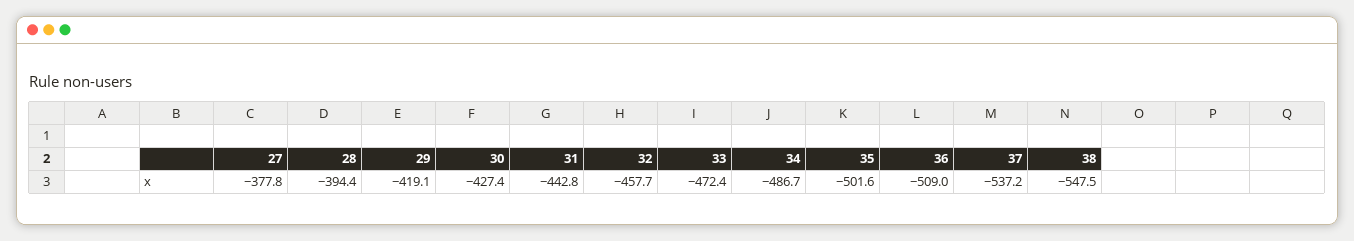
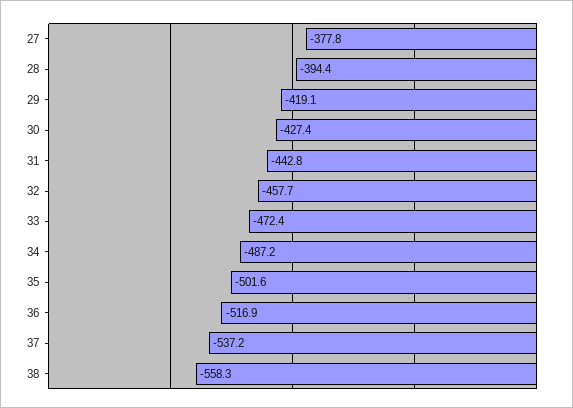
  {
    "27": -377.8,
    "28": -394.4,
    "29": -419.1,
    "30": -427.4,
    "31": -442.8,
    "32": -457.7,
    "33": -472.4,
-   "34": -486.7,
+   "34": -487.2,
    "35": -501.6,
-   "36": -509,
+   "36": -516.9,
    "37": -537.2,
-   "38": -547.5
+   "38": -558.3
  }

